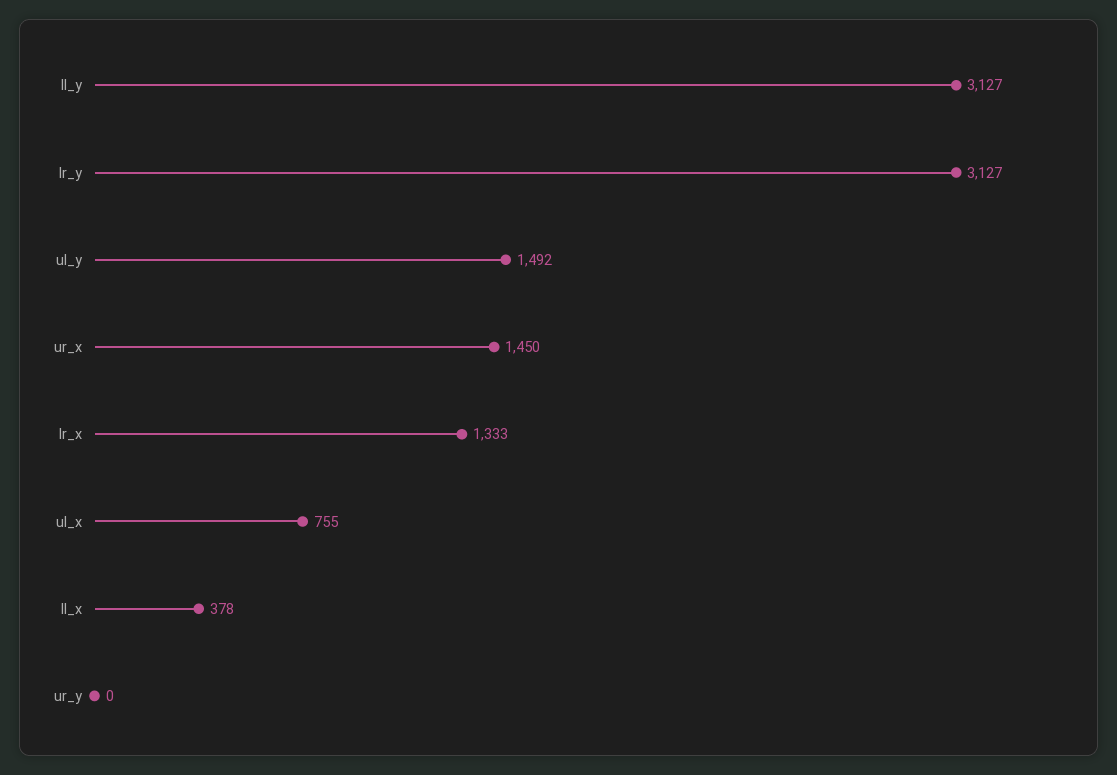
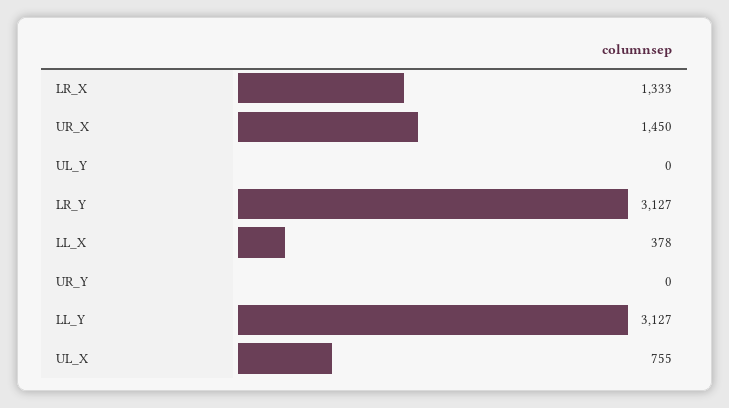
  {
    "ll_y": 3127,
    "lr_y": 3127,
-   "ul_y": 1492,
+   "ul_y": 0,
    "ur_x": 1450,
    "lr_x": 1333,
    "ul_x": 755,
    "ll_x": 378,
    "ur_y": 0
  }

